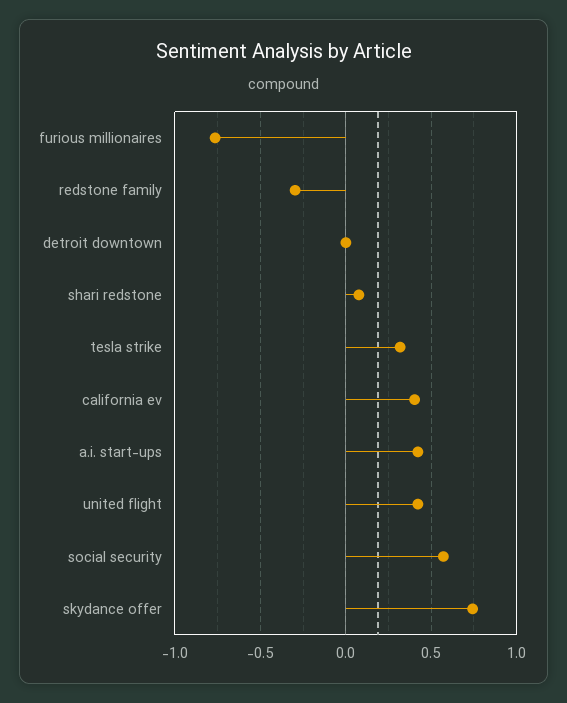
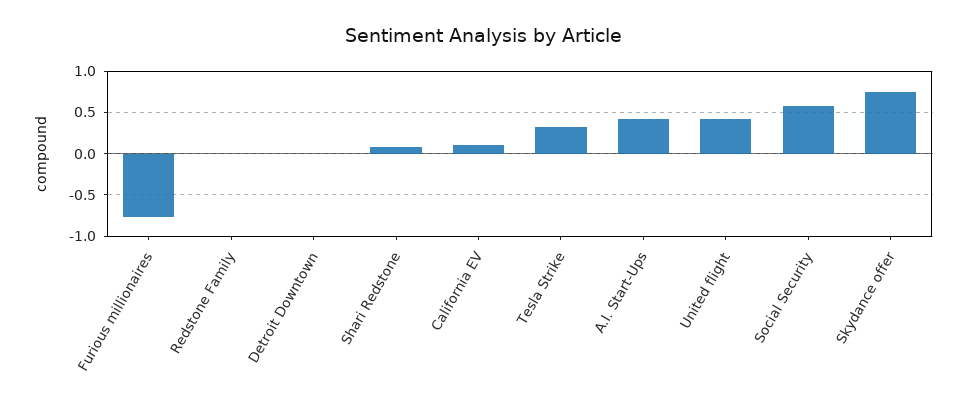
  {
    "furious millionaires": -0.75,
-   "redstone family": -0.3,
+   "redstone family": 0,
    "detroit downtown": 0,
    "shari redstone": 0.1,
    "tesla strike": 0.3,
-   "california ev": 0.4,
+   "california ev": 0.1,
    "a.i. start-ups": 0.4,
    "united flight": 0.4,
    "social security": 0.55,
    "skydance offer": 0.75
  }

